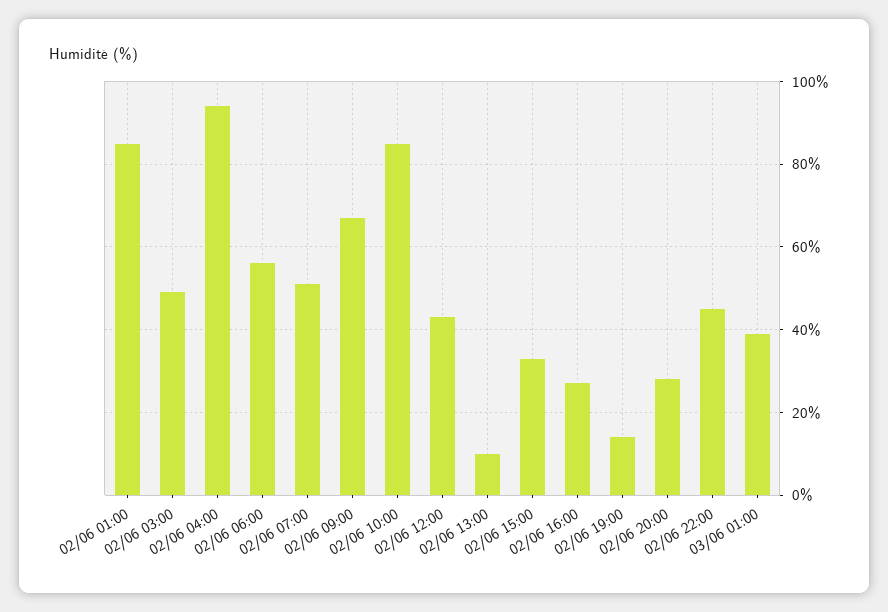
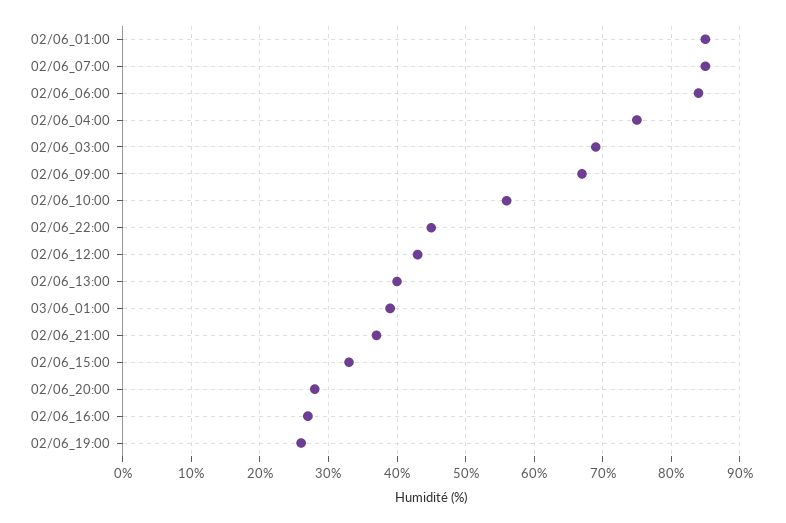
  {
    "02/06 01:00": 85,
-   "02/06 03:00": 50,
+   "02/06 03:00": 69,
-   "02/06 04:00": 95,
+   "02/06 04:00": 75,
-   "02/06 06:00": 55,
+   "02/06 06:00": 84,
-   "02/06 07:00": 50,
+   "02/06 07:00": 85,
    "02/06 09:00": 67,
-   "02/06 10:00": 85,
+   "02/06 10:00": 56,
    "02/06 12:00": 43,
-   "02/06 13:00": 10,
+   "02/06 13:00": 40,
    "02/06 15:00": 33,
    "02/06 16:00": 27,
-   "02/06 19:00": 15,
+   "02/06 19:00": 26,
    "02/06 20:00": 28,
    "02/06 22:00": 45,
-   "03/06 01:00": 39
+   "03/06 01:00": 39,
+   "02/06_21:00": 37
  }

